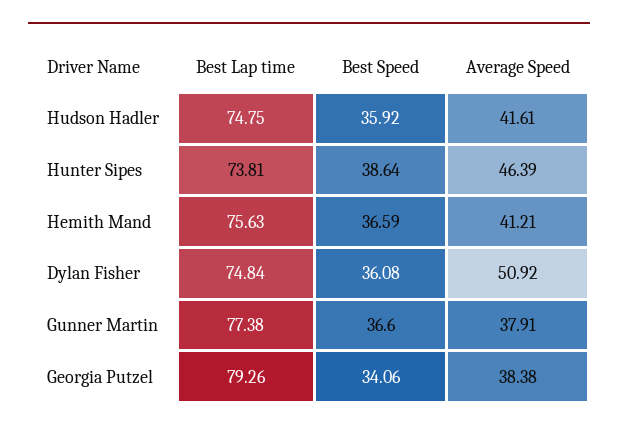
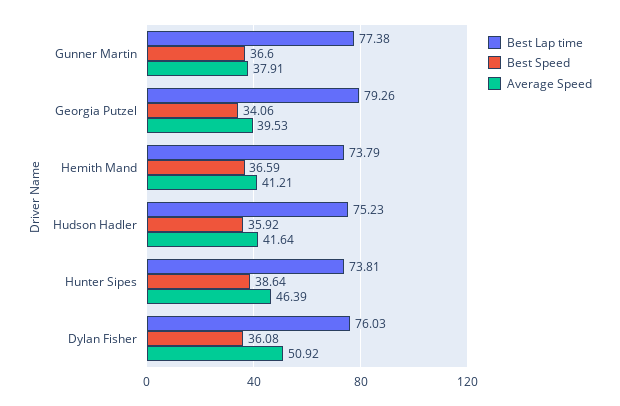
  {
    "Best Lap time": {
-     "Hudson Hadler": 74.75,
+     "Hudson Hadler": 75.23,
      "Hunter Sipes": 73.81,
-     "Hemith Mand": 75.63,
+     "Hemith Mand": 73.79,
-     "Dylan Fisher": 74.84,
+     "Dylan Fisher": 76.03,
      "Gunner Martin": 77.38,
      "Georgia Putzel": 79.26
    },
    "Best Speed": {
      "Hudson Hadler": 35.92,
      "Hunter Sipes": 38.64,
      "Hemith Mand": 36.59,
      "Dylan Fisher": 36.08,
      "Gunner Martin": 36.6,
      "Georgia Putzel": 34.06
    },
    "Average Speed": {
-     "Hudson Hadler": 41.61,
+     "Hudson Hadler": 41.64,
      "Hunter Sipes": 46.39,
      "Hemith Mand": 41.21,
      "Dylan Fisher": 50.92,
      "Gunner Martin": 37.91,
-     "Georgia Putzel": 38.38
+     "Georgia Putzel": 39.53
    }
  }

